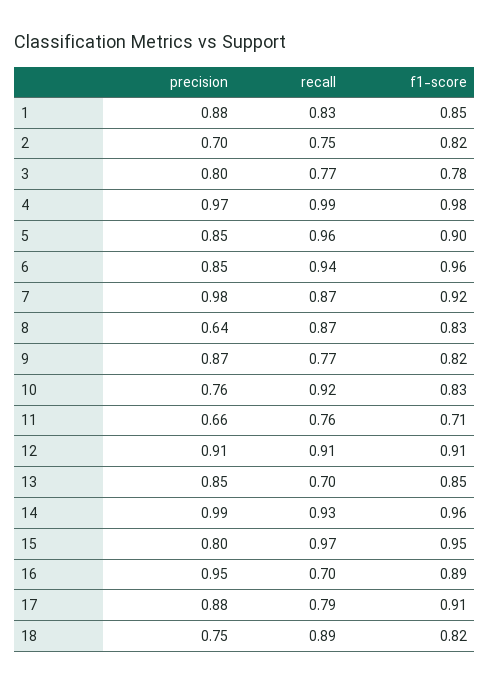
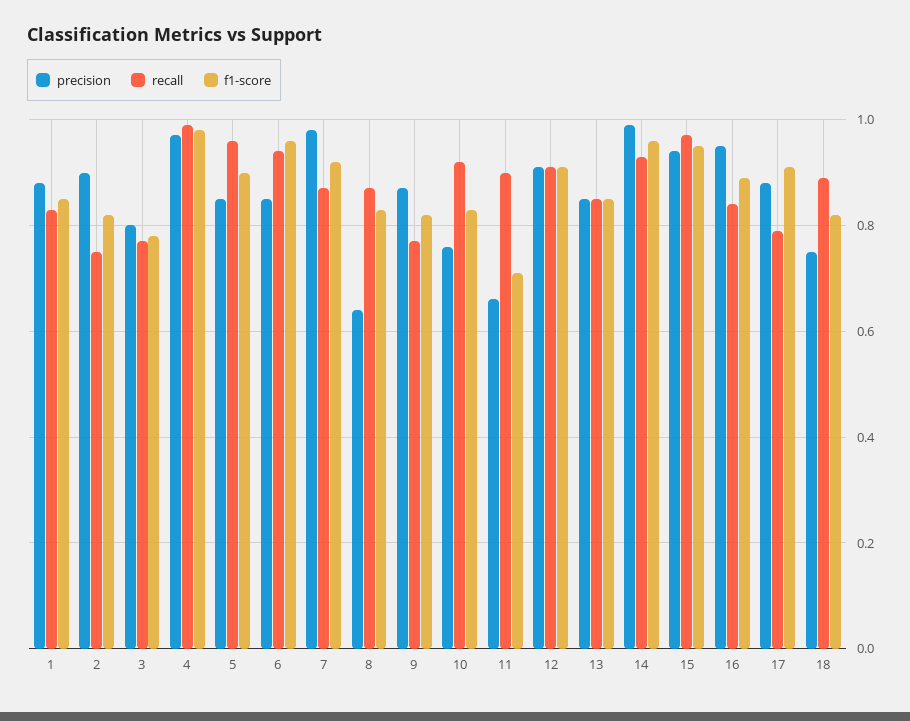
  {
    "precision": {
      "1": 0.88,
-     "2": 0.7,
+     "2": 0.9,
      "3": 0.8,
      "4": 0.97,
      "5": 0.85,
      "6": 0.85,
      "7": 0.98,
      "8": 0.64,
      "9": 0.87,
      "10": 0.76,
      "11": 0.66,
      "12": 0.91,
      "13": 0.85,
      "14": 0.99,
-     "15": 0.8,
+     "15": 0.95,
      "16": 0.95,
      "17": 0.88,
      "18": 0.75
    },
    "recall": {
      "1": 0.83,
      "2": 0.75,
      "3": 0.77,
      "4": 0.99,
      "5": 0.96,
      "6": 0.94,
      "7": 0.87,
      "8": 0.87,
      "9": 0.77,
      "10": 0.92,
-     "11": 0.76,
+     "11": 0.9,
      "12": 0.91,
-     "13": 0.7,
+     "13": 0.85,
      "14": 0.93,
      "15": 0.97,
-     "16": 0.7,
+     "16": 0.85,
      "17": 0.79,
      "18": 0.89
    },
    "f1-score": {
      "1": 0.85,
      "2": 0.82,
      "3": 0.78,
      "4": 0.98,
      "5": 0.9,
      "6": 0.96,
      "7": 0.92,
      "8": 0.83,
      "9": 0.82,
      "10": 0.83,
      "11": 0.71,
      "12": 0.91,
      "13": 0.85,
      "14": 0.96,
      "15": 0.95,
      "16": 0.89,
      "17": 0.91,
      "18": 0.82
    }
  }

